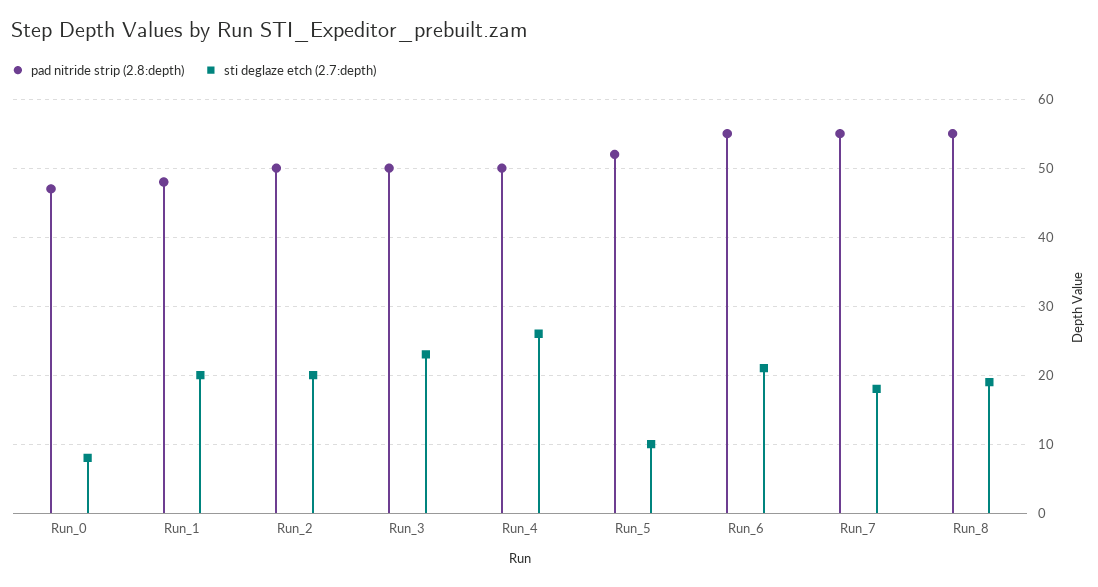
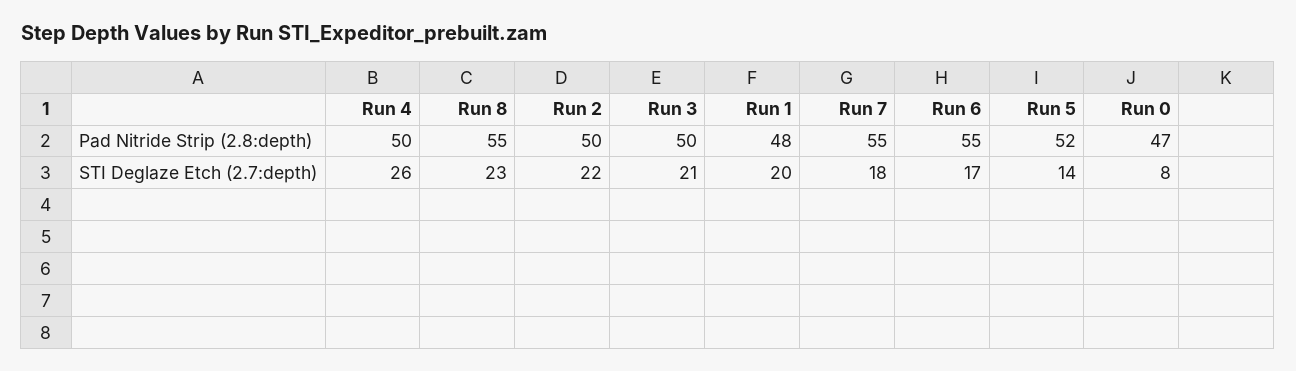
  {
    "pad nitride strip (2.8:depth)": {
      "Run_0": 47,
      "Run_1": 48,
      "Run_2": 50,
      "Run_3": 50,
      "Run_4": 50,
      "Run_5": 52,
      "Run_6": 55,
      "Run_7": 55,
      "Run_8": 55
    },
    "sti deglaze etch (2.7:depth)": {
      "Run_0": 8,
      "Run_1": 20,
-     "Run_2": 20,
+     "Run_2": 22,
-     "Run_3": 23,
+     "Run_3": 21,
      "Run_4": 26,
-     "Run_5": 10,
+     "Run_5": 14,
-     "Run_6": 21,
+     "Run_6": 17,
      "Run_7": 18,
-     "Run_8": 19
+     "Run_8": 23
    }
  }

